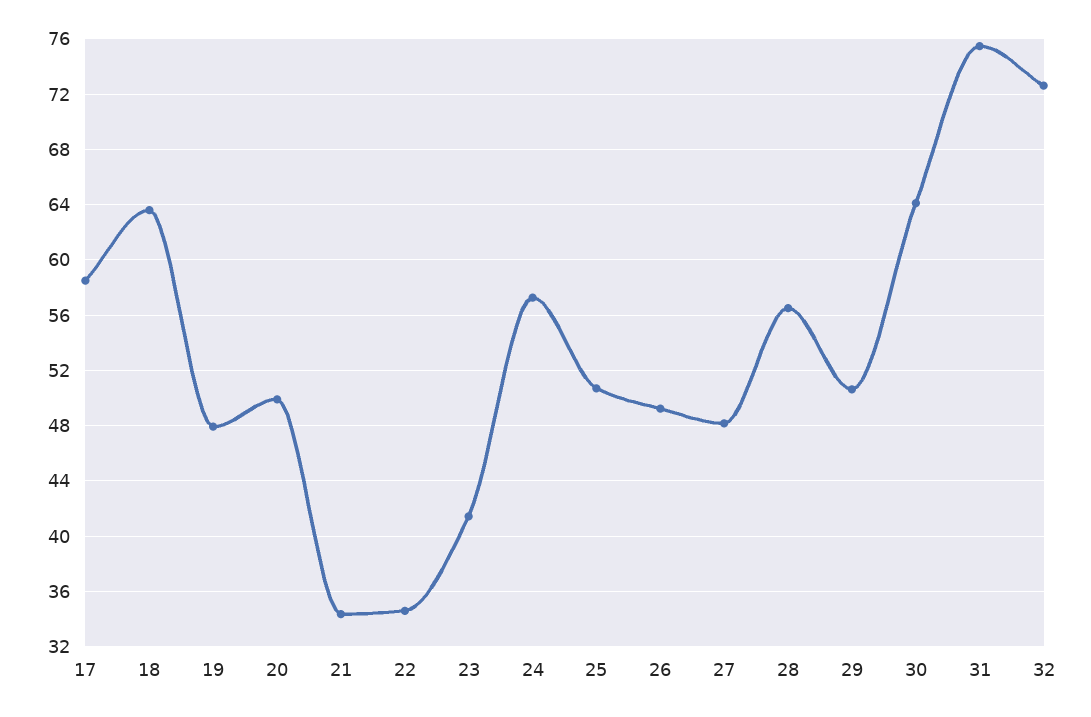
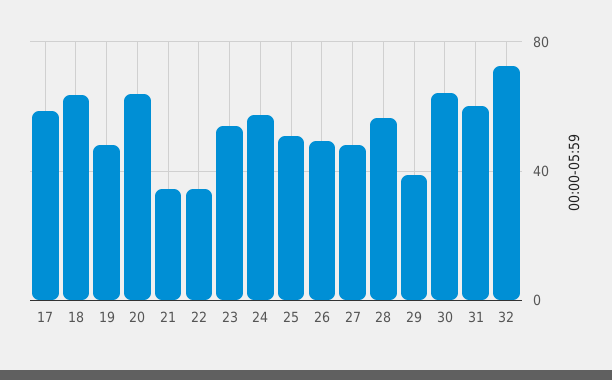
  {
    "17": 58.5,
    "18": 63.5,
    "19": 48,
-   "20": 50,
+   "20": 65,
    "21": 34.5,
    "22": 34.5,
-   "23": 41.5,
+   "23": 55,
    "24": 57.5,
    "25": 50.5,
    "26": 49,
    "27": 48,
    "28": 56.5,
-   "29": 50.5,
+   "29": 40,
    "30": 64,
-   "31": 75.5,
+   "31": 60,
    "32": 72.5
  }

